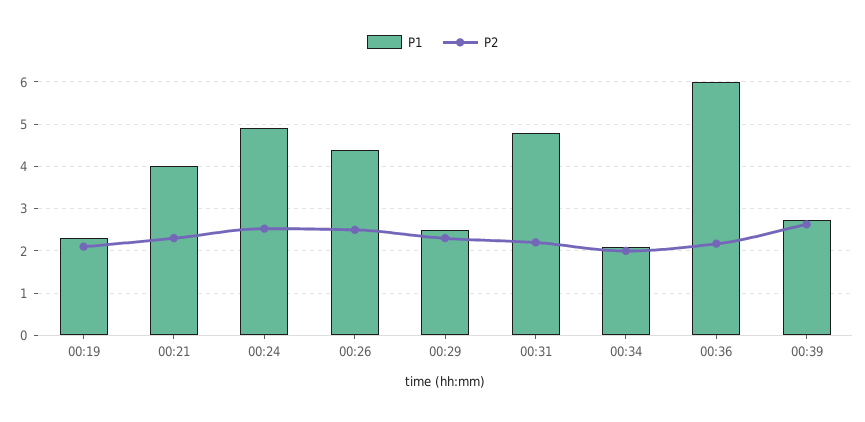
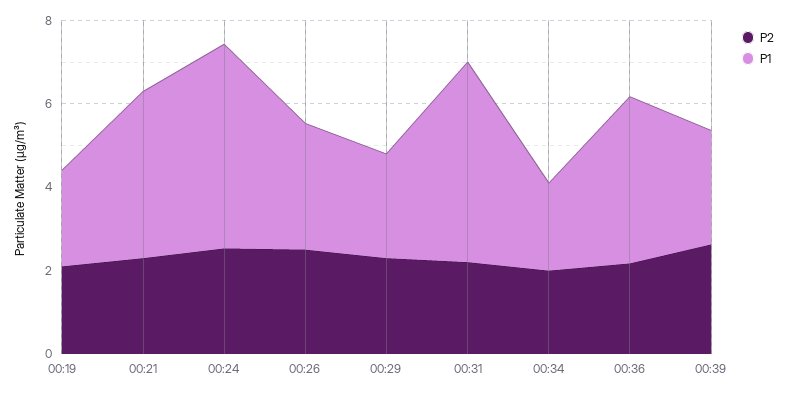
  {
    "P1": {
      "00:19": 2.4,
      "00:21": 4,
      "00:24": 5,
-     "00:26": 4.4,
+     "00:26": 3,
      "00:29": 2.6,
      "00:31": 4.8,
      "00:34": 2.2,
-     "00:36": 6,
+     "00:36": 4,
      "00:39": 2.8
    },
    "P2": {
      "00:19": 2.2,
      "00:21": 2.4,
      "00:24": 2.6,
      "00:26": 2.6,
      "00:29": 2.4,
      "00:31": 2.2,
      "00:34": 2,
      "00:36": 2.2,
      "00:39": 2.6
    }
  }

